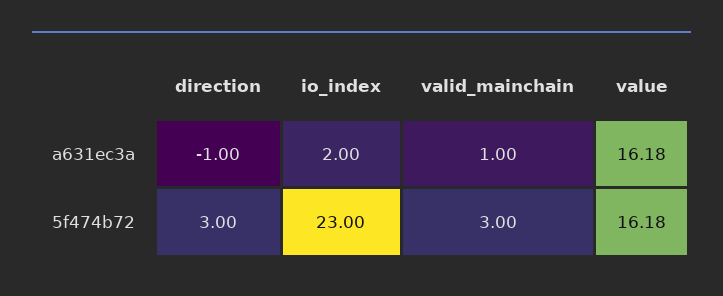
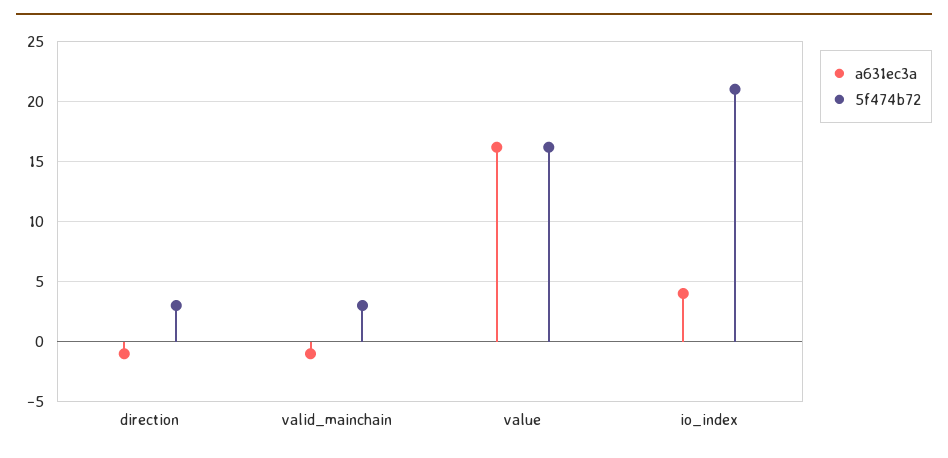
  {
    "a631ec3a": {
      "direction": -1,
-     "io_index": 2,
+     "io_index": 4,
-     "valid_mainchain": 1,
+     "valid_mainchain": -1,
      "value": 16.18
    },
    "5f474b72": {
      "direction": 3,
-     "io_index": 23,
+     "io_index": 21,
      "valid_mainchain": 3,
      "value": 16.18
    }
  }

